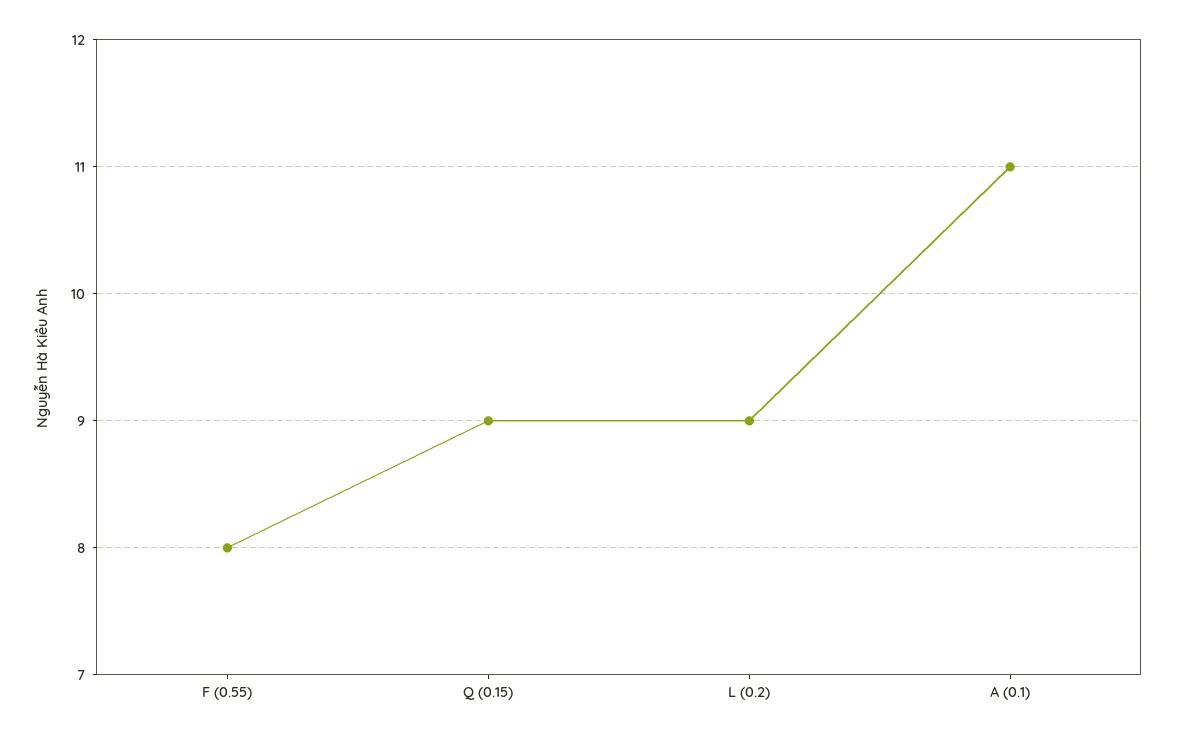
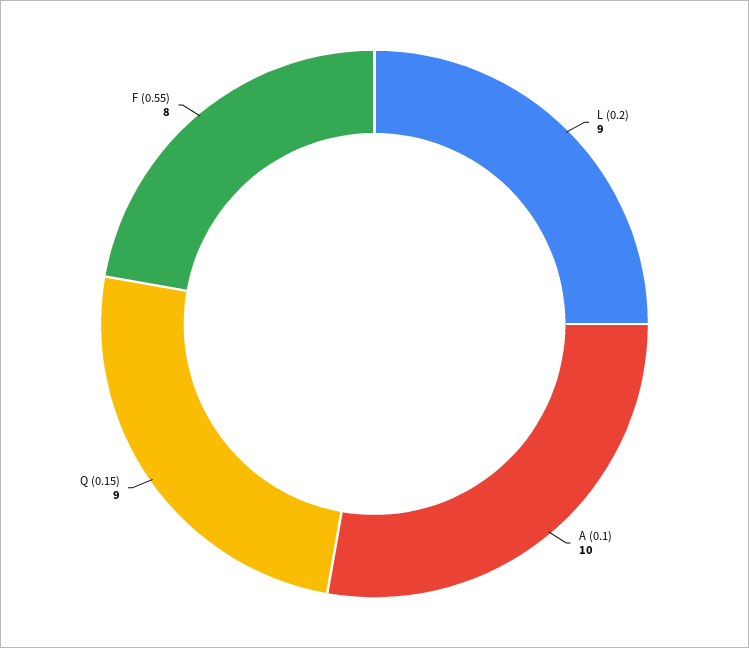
  {
    "F (0.55)": 8,
    "Q (0.15)": 9,
    "L (0.2)": 9,
-   "A (0.1)": 11
+   "A (0.1)": 10
  }

